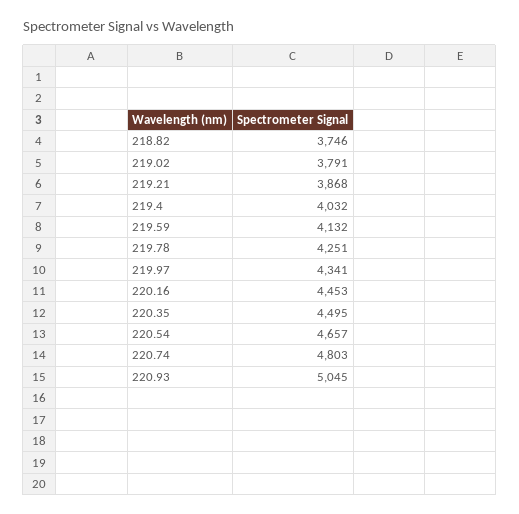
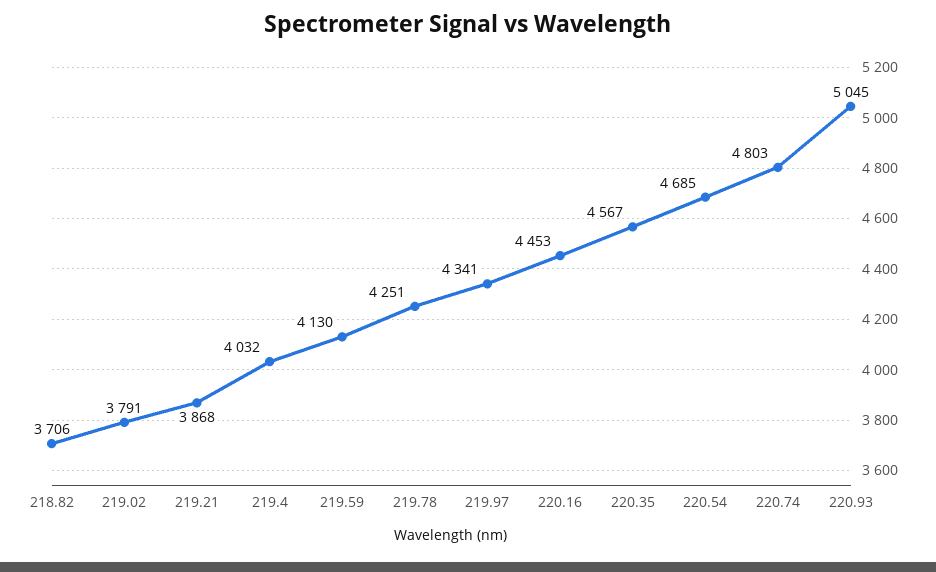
  {
-   "218.82": 3746,
+   "218.82": 3706,
    "219.02": 3791,
    "219.21": 3868,
    "219.4": 4032,
-   "219.59": 4132,
+   "219.59": 4130,
    "219.78": 4251,
    "219.97": 4341,
    "220.16": 4453,
-   "220.35": 4495,
+   "220.35": 4567,
-   "220.54": 4657,
+   "220.54": 4685,
    "220.74": 4803,
    "220.93": 5045
  }

